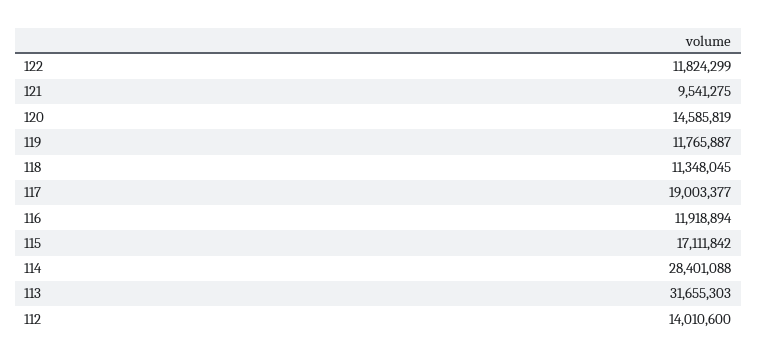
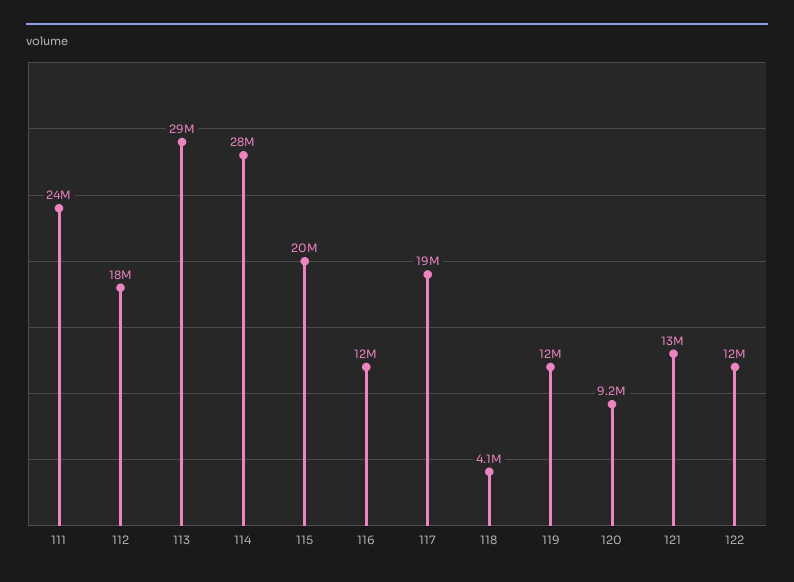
  {
    "122": 11824299,
-   "121": 9541275,
+   "121": 13000000,
-   "120": 14585819,
+   "120": 9200000,
    "119": 11765887,
-   "118": 11348045,
+   "118": 4100000,
    "117": 19003377,
    "116": 11918894,
-   "115": 17111842,
+   "115": 20000000,
    "114": 28401088,
-   "113": 31655303,
+   "113": 29000000,
-   "112": 14010600
+   "112": 18000000,
+   "111": 24000000
  }

